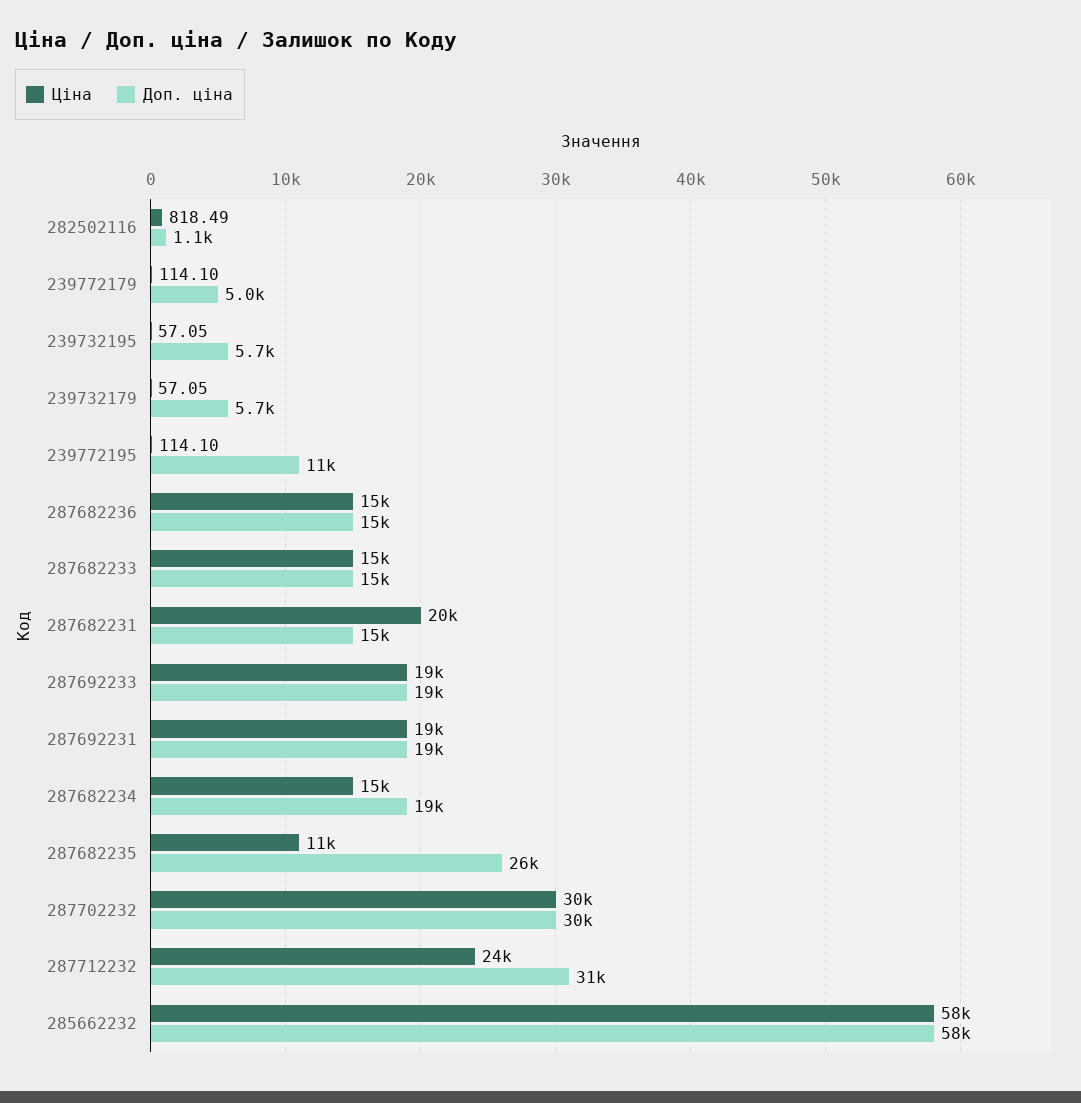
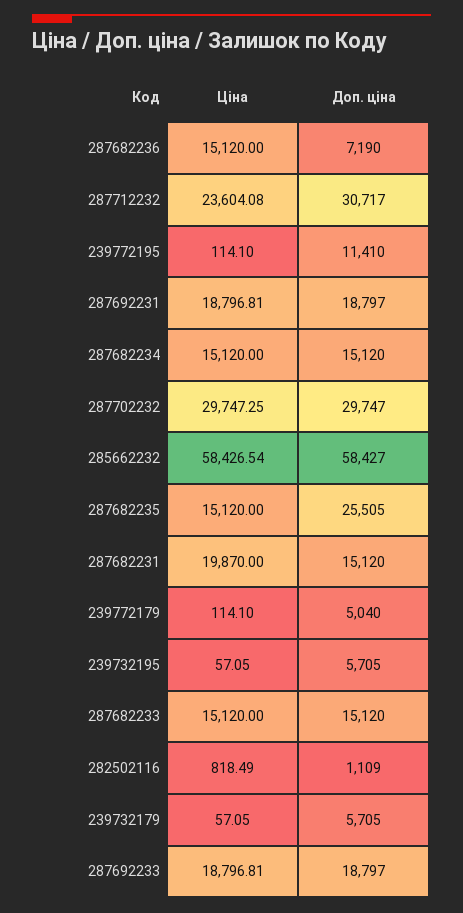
  {
    "Ціна": {
      "282502116": 818.49,
      "239772179": 114.1,
      "239732195": 57.05,
      "239732179": 57.05,
      "239772195": 114.1,
      "287682236": 15120,
      "287682233": 15120,
      "287682231": 19870,
      "287692233": 18796.81,
      "287692231": 18796.81,
      "287682234": 15120,
-     "287682235": 11000,
+     "287682235": 15120,
      "287702232": 29747.25,
      "287712232": 23604.08,
      "285662232": 58426.54
    },
    "Доп. ціна": {
      "282502116": 1109,
      "239772179": 5040,
      "239732195": 5705,
      "239732179": 5705,
      "239772195": 11410,
-     "287682236": 15000,
+     "287682236": 7190,
      "287682233": 15120,
      "287682231": 15120,
      "287692233": 18797,
      "287692231": 18797,
-     "287682234": 19000,
+     "287682234": 15120,
      "287682235": 25505,
      "287702232": 29747,
      "287712232": 30717,
      "285662232": 58427
    }
  }

